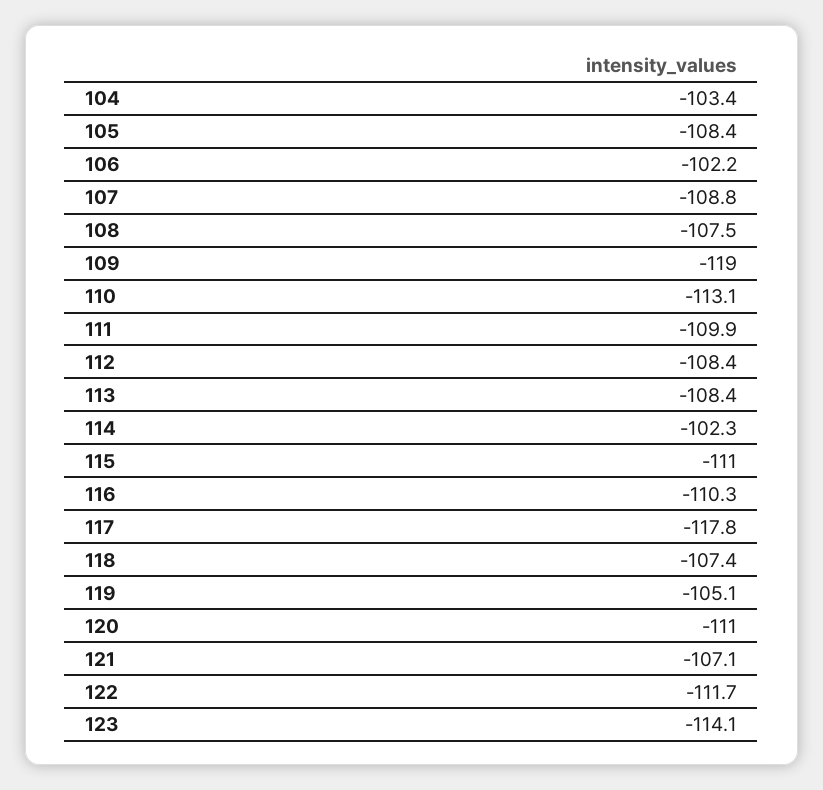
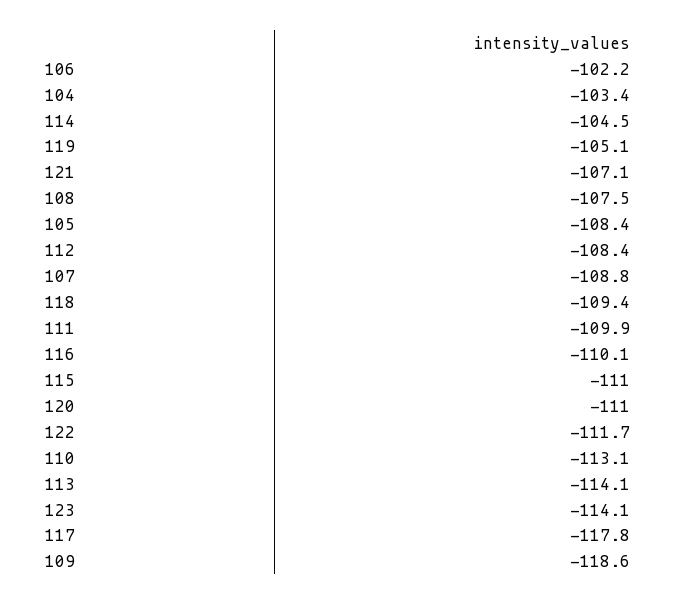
  {
    "104": -103.4,
    "105": -108.4,
    "106": -102.2,
    "107": -108.8,
    "108": -107.5,
-   "109": -119,
+   "109": -118.6,
    "110": -113.1,
    "111": -109.9,
    "112": -108.4,
-   "113": -108.4,
+   "113": -114.1,
-   "114": -102.3,
+   "114": -104.5,
    "115": -111,
-   "116": -110.3,
+   "116": -110.1,
    "117": -117.8,
-   "118": -107.4,
+   "118": -109.4,
    "119": -105.1,
    "120": -111,
    "121": -107.1,
    "122": -111.7,
    "123": -114.1
  }

